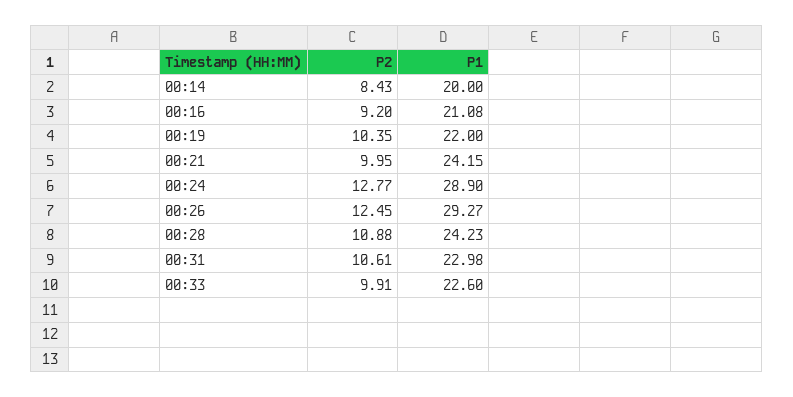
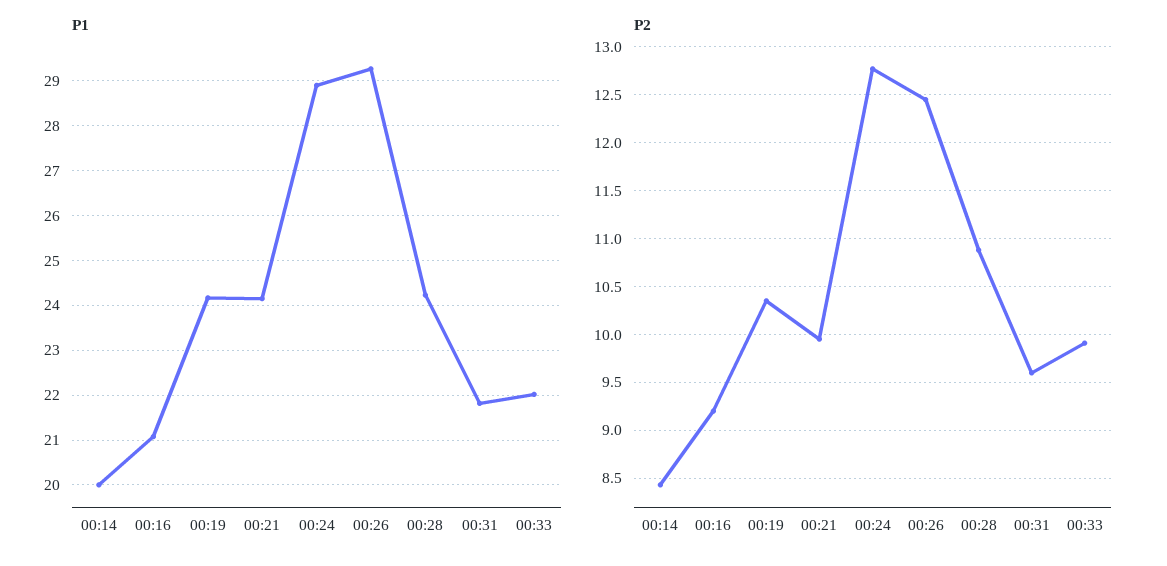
  {
    "P2": {
      "00:14": 8.43,
      "00:16": 9.2,
      "00:19": 10.35,
      "00:21": 9.95,
      "00:24": 12.77,
      "00:26": 12.45,
      "00:28": 10.88,
-     "00:31": 10.61,
+     "00:31": 9.6,
      "00:33": 9.91
    },
    "P1": {
      "00:14": 20,
      "00:16": 21.08,
-     "00:19": 22,
+     "00:19": 24.2,
      "00:21": 24.15,
      "00:24": 28.9,
      "00:26": 29.27,
      "00:28": 24.23,
-     "00:31": 22.98,
+     "00:31": 21.8,
-     "00:33": 22.6
+     "00:33": 22
    }
  }

